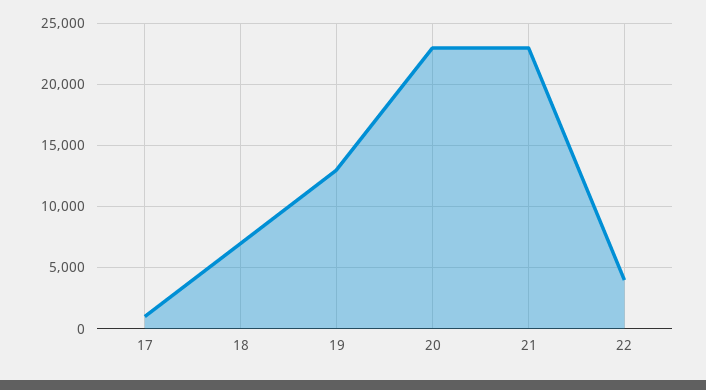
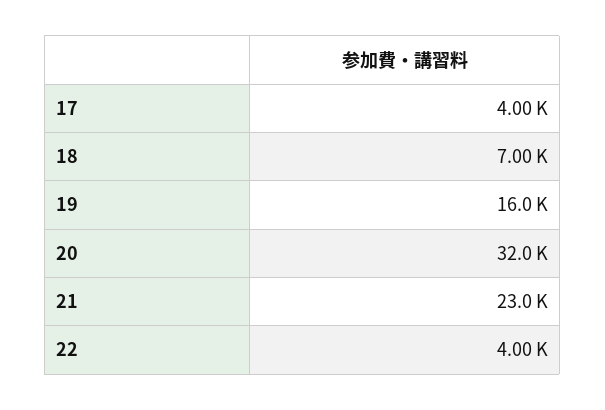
  {
-   "17": 1000,
+   "17": 4000,
    "18": 7000,
-   "19": 13000,
+   "19": 16000,
-   "20": 23000,
+   "20": 32000,
    "21": 23000,
    "22": 4000
  }

